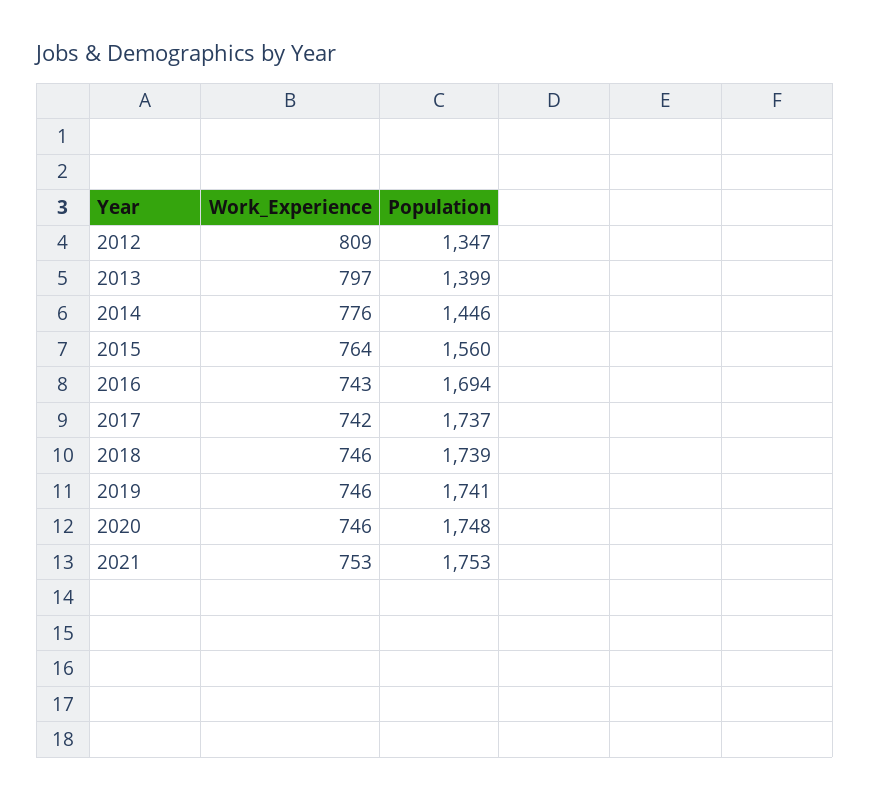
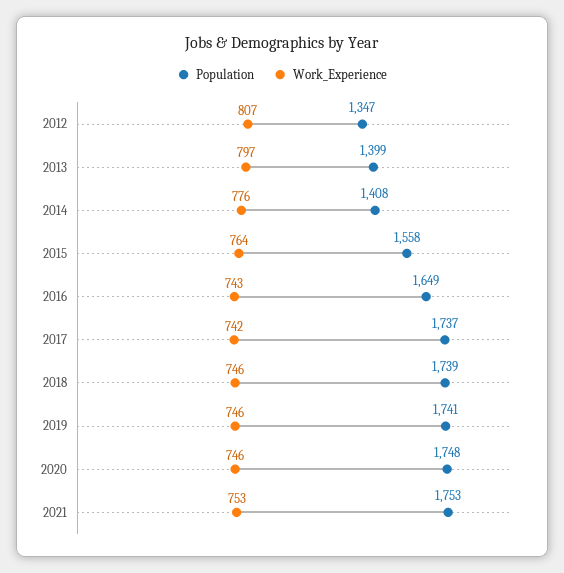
  {
    "Work_Experience": {
-     "2012": 809,
+     "2012": 807,
      "2013": 797,
      "2014": 776,
      "2015": 764,
      "2016": 743,
      "2017": 742,
      "2018": 746,
      "2019": 746,
      "2020": 746,
      "2021": 753
    },
    "Population": {
      "2012": 1347,
      "2013": 1399,
-     "2014": 1446,
+     "2014": 1408,
-     "2015": 1560,
+     "2015": 1558,
-     "2016": 1694,
+     "2016": 1649,
      "2017": 1737,
      "2018": 1739,
      "2019": 1741,
      "2020": 1748,
      "2021": 1753
    }
  }

